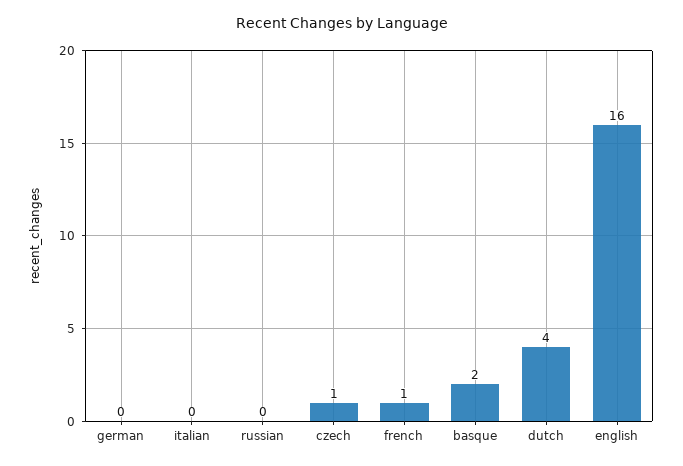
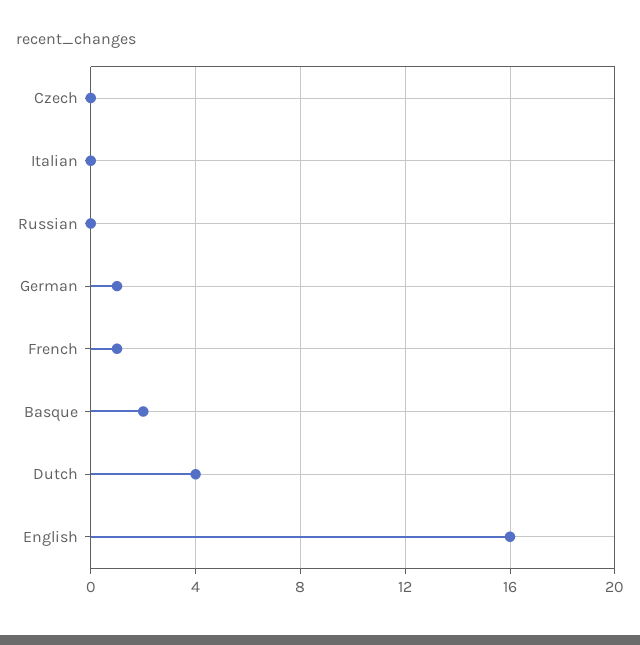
  {
-   "german": 0,
+   "german": 1,
    "italian": 0,
    "russian": 0,
-   "czech": 1,
+   "czech": 0,
    "french": 1,
    "basque": 2,
    "dutch": 4,
    "english": 16
  }

